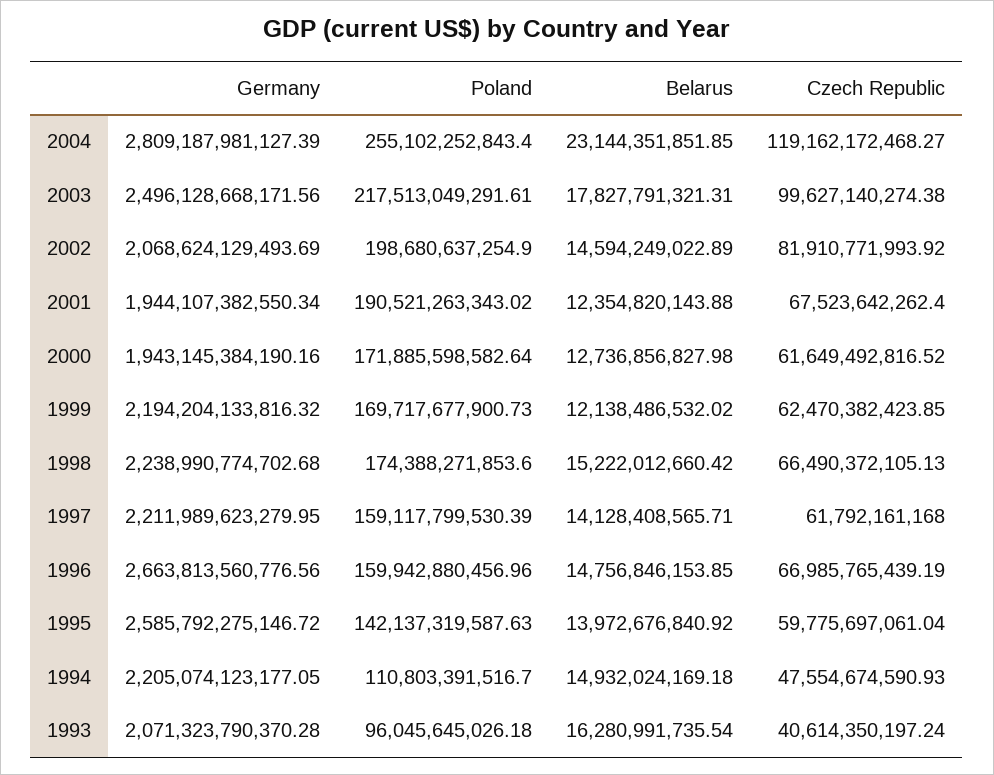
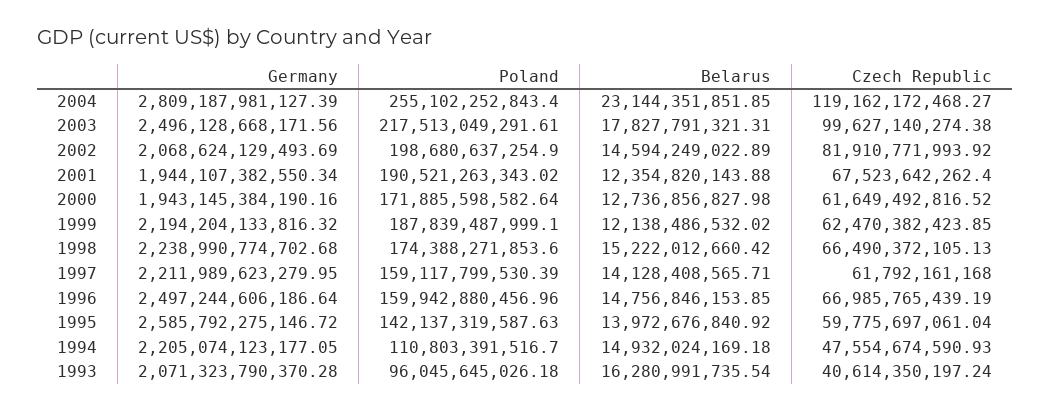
  {
    "Germany": {
      "2004": 2809187981127.39,
      "2003": 2496128668171.56,
      "2002": 2068624129493.69,
      "2001": 1944107382550.34,
      "2000": 1943145384190.16,
      "1999": 2194204133816.32,
      "1998": 2238990774702.68,
      "1997": 2211989623279.95,
-     "1996": 2663813560776.56,
+     "1996": 2497244606186.64,
      "1995": 2585792275146.72,
      "1994": 2205074123177.05,
      "1993": 2071323790370.28
    },
    "Poland": {
      "2004": 255102252843.4,
      "2003": 217513049291.61,
      "2002": 198680637254.9,
      "2001": 190521263343.02,
      "2000": 171885598582.64,
-     "1999": 169717677900.73,
+     "1999": 187839487999.1,
      "1998": 174388271853.6,
      "1997": 159117799530.39,
      "1996": 159942880456.96,
      "1995": 142137319587.63,
      "1994": 110803391516.7,
      "1993": 96045645026.18
    },
    "Belarus": {
      "2004": 23144351851.85,
      "2003": 17827791321.31,
      "2002": 14594249022.89,
      "2001": 12354820143.88,
      "2000": 12736856827.98,
      "1999": 12138486532.02,
      "1998": 15222012660.42,
      "1997": 14128408565.71,
      "1996": 14756846153.85,
      "1995": 13972676840.92,
      "1994": 14932024169.18,
      "1993": 16280991735.54
    },
    "Czech Republic": {
      "2004": 119162172468.27,
      "2003": 99627140274.38,
      "2002": 81910771993.92,
      "2001": 67523642262.4,
      "2000": 61649492816.52,
      "1999": 62470382423.85,
      "1998": 66490372105.13,
      "1997": 61792161168,
      "1996": 66985765439.19,
      "1995": 59775697061.04,
      "1994": 47554674590.93,
      "1993": 40614350197.24
    }
  }

